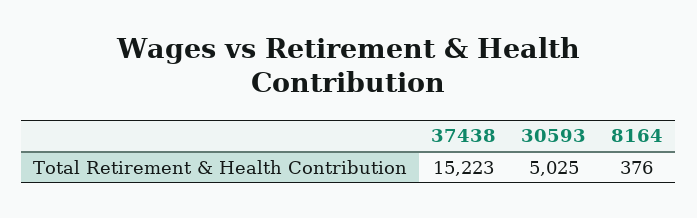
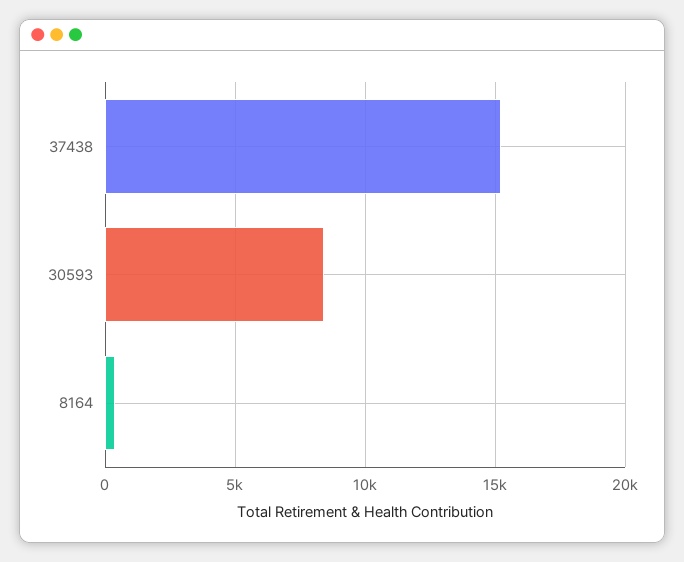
  {
    "37438": 15223,
-   "30593": 5025,
+   "30593": 8500,
    "8164": 376
  }

